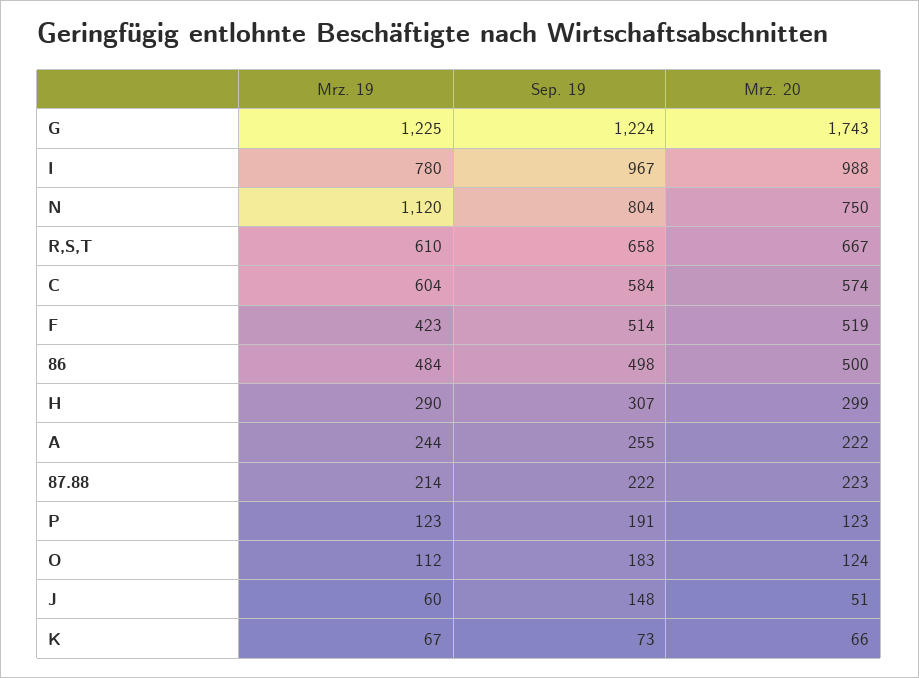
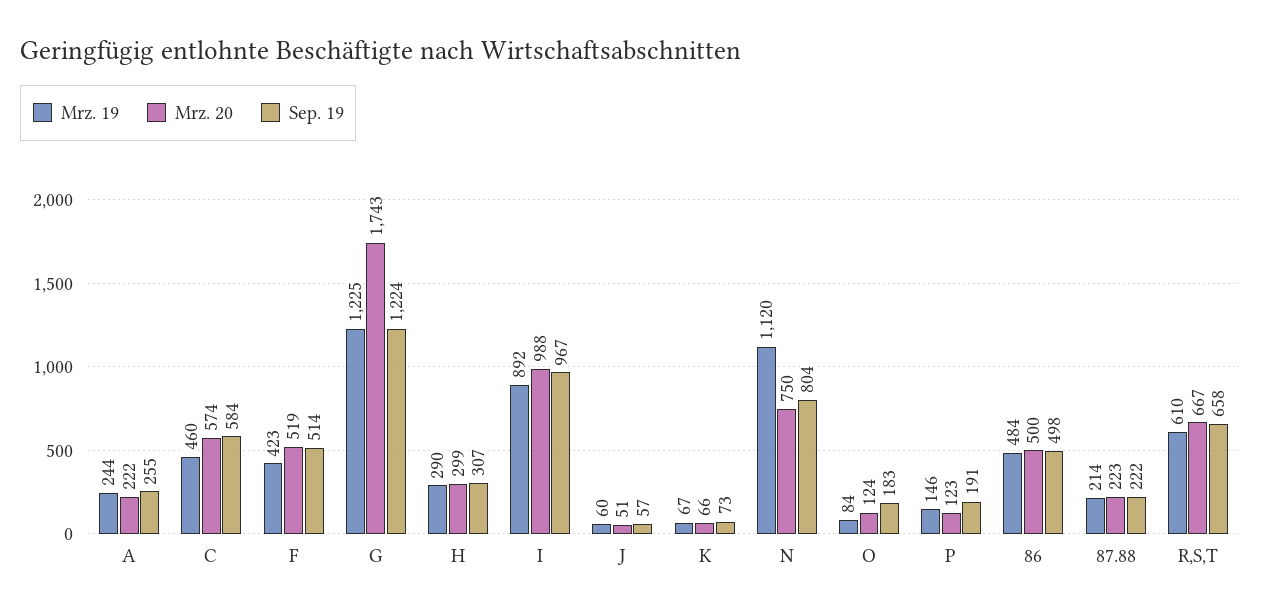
  {
    "Mrz. 19": {
      "G": 1225,
-     "I": 780,
+     "I": 892,
      "N": 1120,
      "R,S,T": 610,
-     "C": 604,
+     "C": 460,
      "F": 423,
      "86": 484,
      "H": 290,
      "A": 244,
      "87.88": 214,
-     "P": 123,
+     "P": 146,
-     "O": 112,
+     "O": 84,
      "J": 60,
      "K": 67
    },
    "Sep. 19": {
      "G": 1224,
      "I": 967,
      "N": 804,
      "R,S,T": 658,
      "C": 584,
      "F": 514,
      "86": 498,
      "H": 307,
      "A": 255,
      "87.88": 222,
      "P": 191,
      "O": 183,
-     "J": 148,
+     "J": 57,
      "K": 73
    },
    "Mrz. 20": {
      "G": 1743,
      "I": 988,
      "N": 750,
      "R,S,T": 667,
      "C": 574,
      "F": 519,
      "86": 500,
      "H": 299,
      "A": 222,
      "87.88": 223,
      "P": 123,
      "O": 124,
      "J": 51,
      "K": 66
    }
  }

